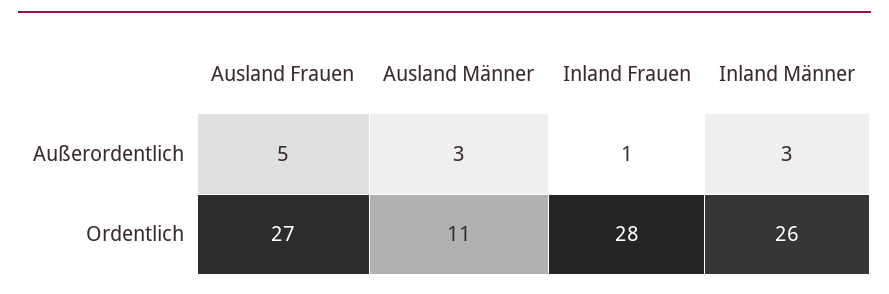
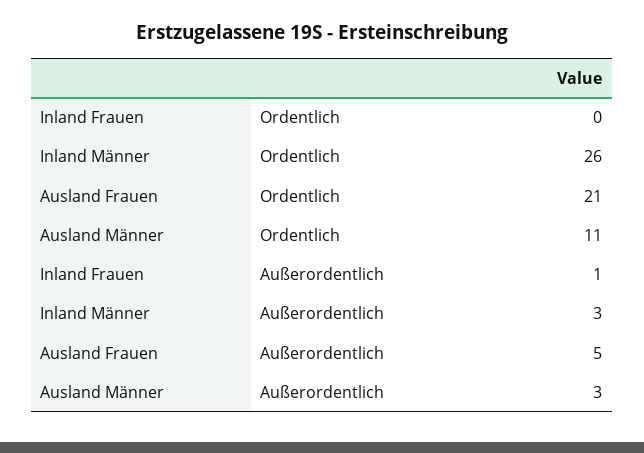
  {
    "Ausland Frauen": {
      "Außerordentlich": 5,
-     "Ordentlich": 27
+     "Ordentlich": 21
    },
    "Ausland Männer": {
      "Außerordentlich": 3,
      "Ordentlich": 11
    },
    "Inland Frauen": {
      "Außerordentlich": 1,
-     "Ordentlich": 28
+     "Ordentlich": 0
    },
    "Inland Männer": {
      "Außerordentlich": 3,
      "Ordentlich": 26
    }
  }

